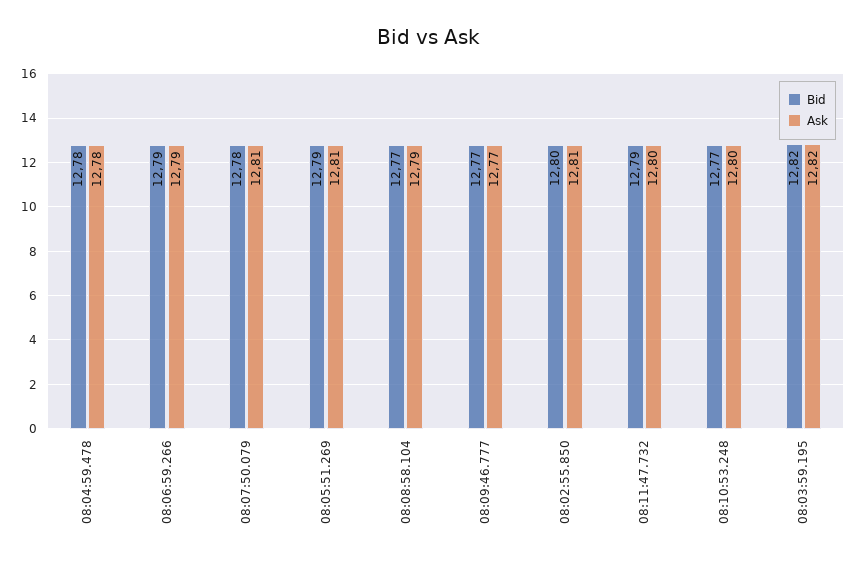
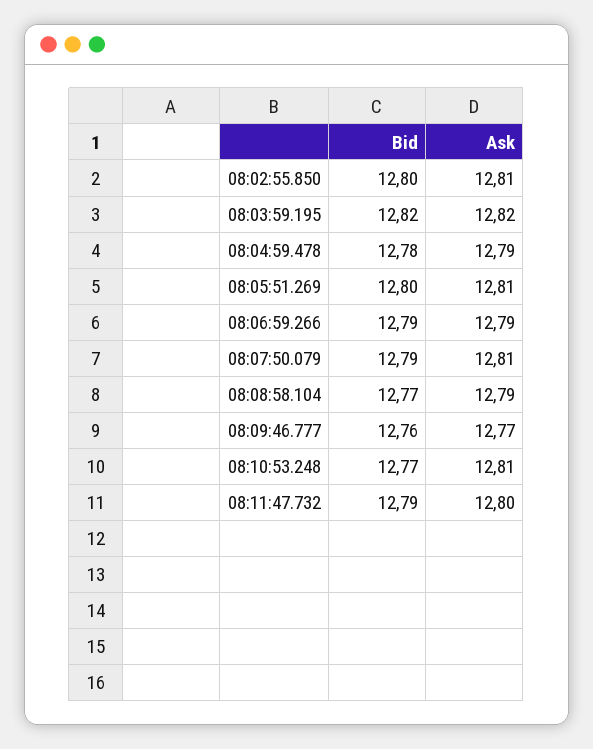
  {
    "Bid": {
      "08:04:59.478": 12.78,
      "08:06:59.266": 12.79,
-     "08:07:50.079": 12.78,
+     "08:07:50.079": 12.79,
-     "08:05:51.269": 12.79,
+     "08:05:51.269": 12.8,
      "08:08:58.104": 12.77,
-     "08:09:46.777": 12.77,
+     "08:09:46.777": 12.76,
      "08:02:55.850": 12.8,
      "08:11:47.732": 12.79,
      "08:10:53.248": 12.77,
      "08:03:59.195": 12.82
    },
    "Ask": {
-     "08:04:59.478": 12.78,
+     "08:04:59.478": 12.79,
      "08:06:59.266": 12.79,
      "08:07:50.079": 12.81,
      "08:05:51.269": 12.81,
      "08:08:58.104": 12.79,
      "08:09:46.777": 12.77,
      "08:02:55.850": 12.81,
      "08:11:47.732": 12.8,
-     "08:10:53.248": 12.8,
+     "08:10:53.248": 12.81,
      "08:03:59.195": 12.82
    }
  }

